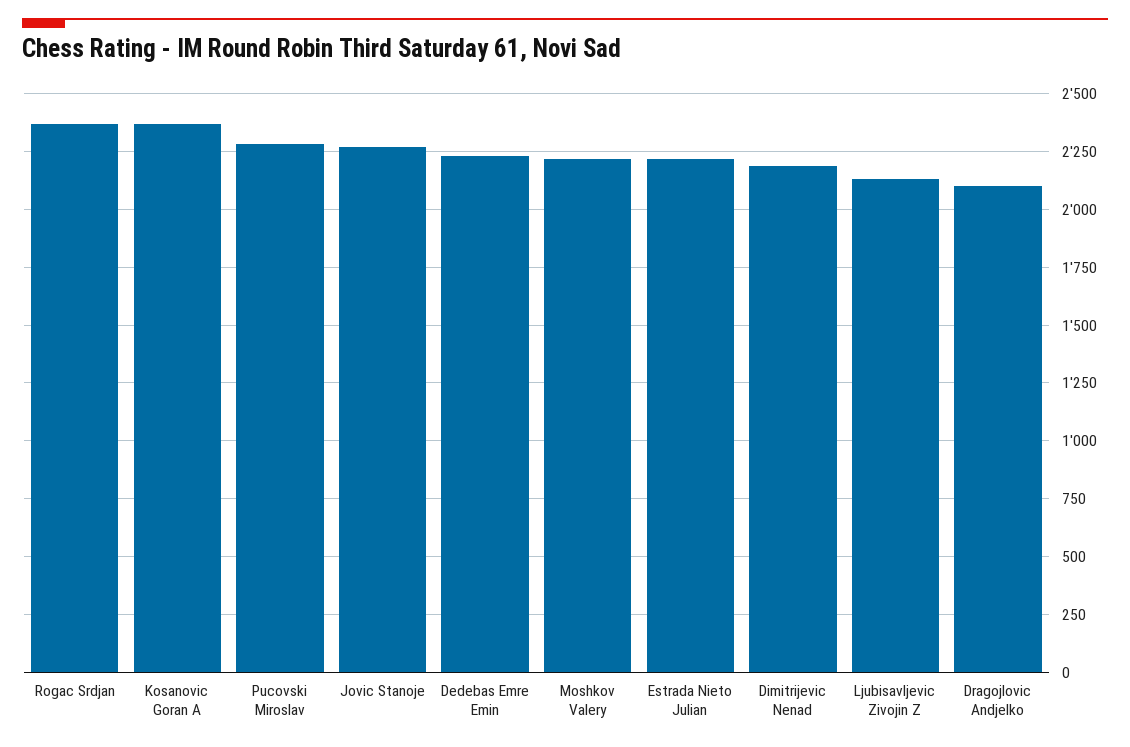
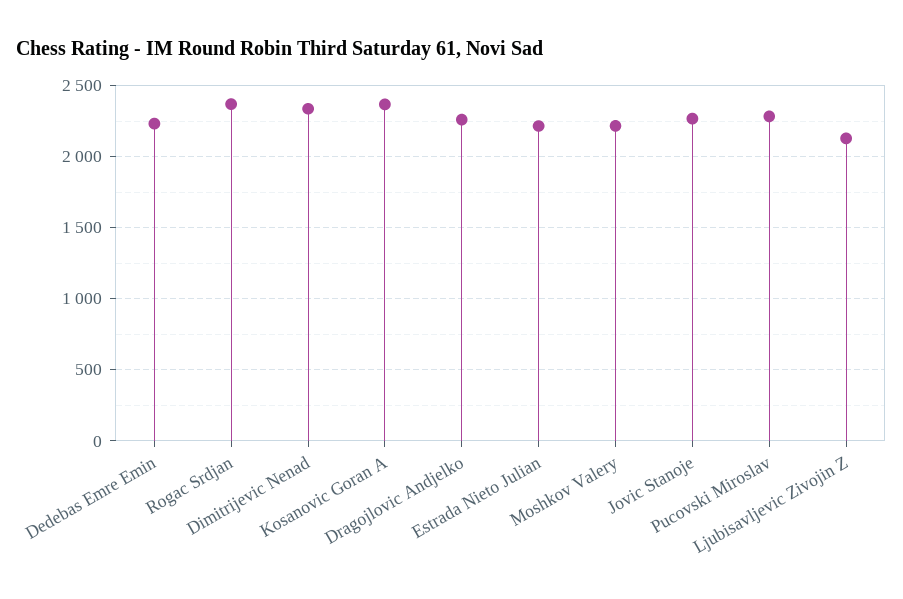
  {
    "Rogac Srdjan": 2350,
    "Kosanovic Goran A": 2350,
    "Pucovski Miroslav": 2300,
    "Jovic Stanoje": 2250,
    "Dedebas Emre Emin": 2250,
    "Moshkov Valery": 2200,
    "Estrada Nieto Julian": 2200,
-   "Dimitrijevic Nenad": 2200,
+   "Dimitrijevic Nenad": 2350,
    "Ljubisavljevic Zivojin Z": 2150,
-   "Dragojlovic Andjelko": 2100
+   "Dragojlovic Andjelko": 2250
  }

